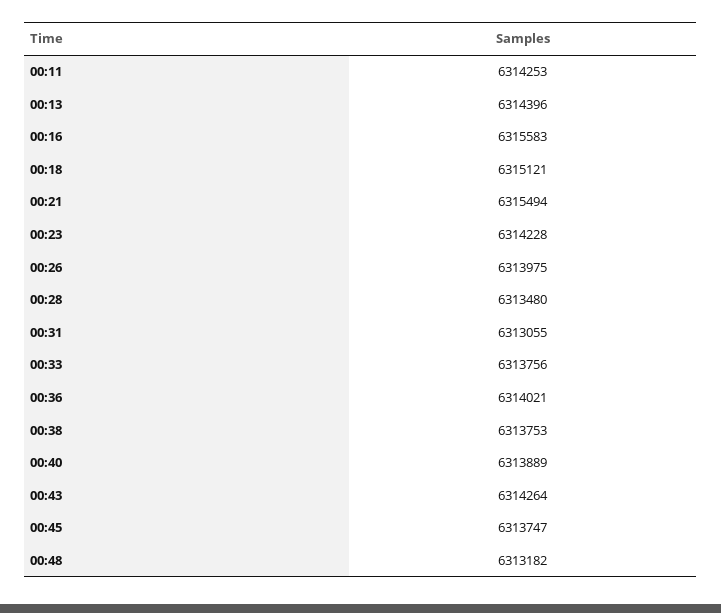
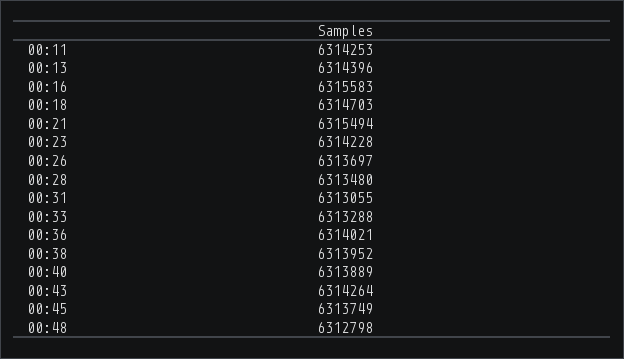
  {
    "00:11": 6314253,
    "00:13": 6314396,
    "00:16": 6315583,
-   "00:18": 6315121,
+   "00:18": 6314703,
    "00:21": 6315494,
    "00:23": 6314228,
-   "00:26": 6313975,
+   "00:26": 6313697,
    "00:28": 6313480,
    "00:31": 6313055,
-   "00:33": 6313756,
+   "00:33": 6313288,
    "00:36": 6314021,
-   "00:38": 6313753,
+   "00:38": 6313952,
    "00:40": 6313889,
    "00:43": 6314264,
-   "00:45": 6313747,
+   "00:45": 6313749,
-   "00:48": 6313182
+   "00:48": 6312798
  }

